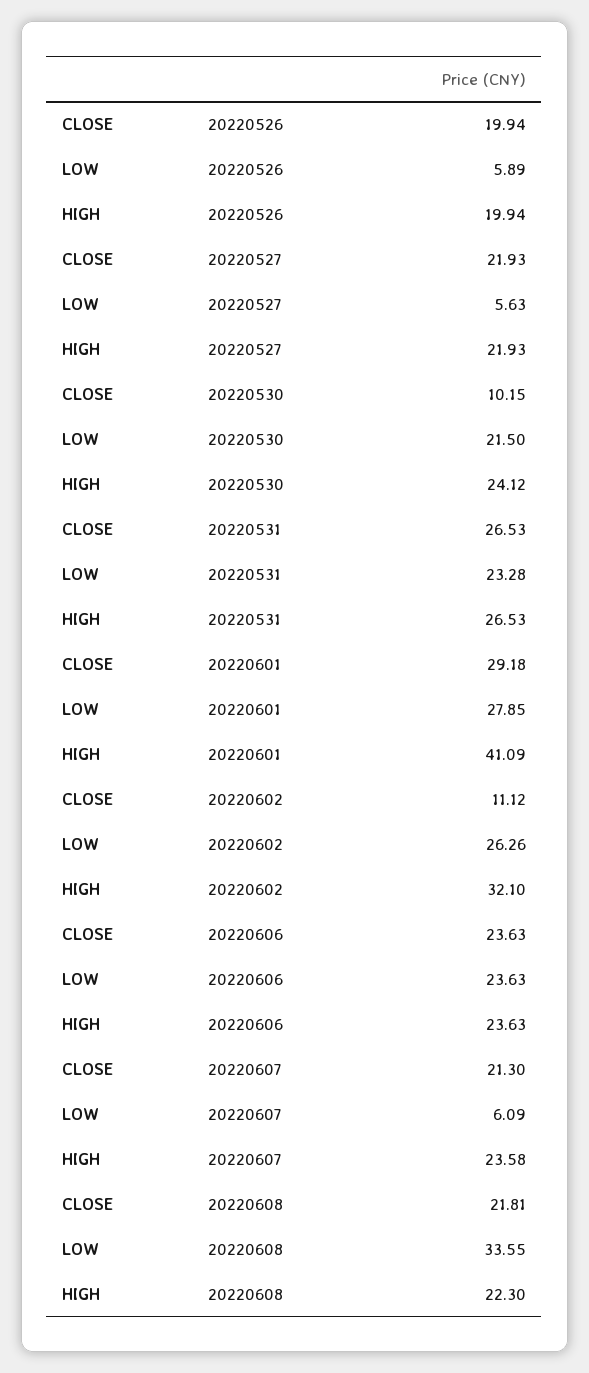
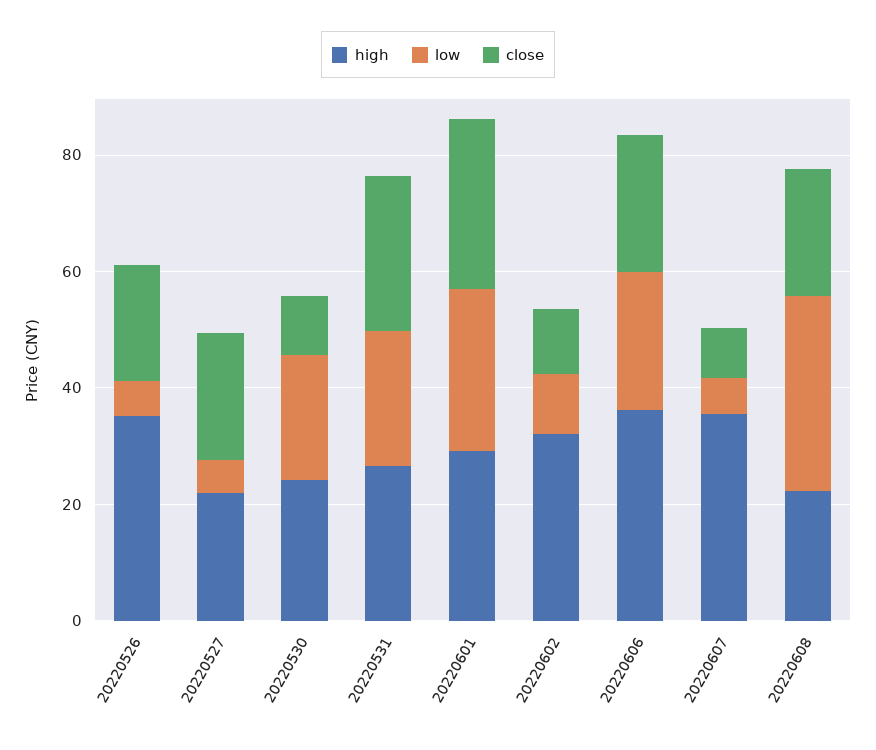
  {
    "CLOSE": {
      "20220526": 19.94,
      "20220527": 21.93,
      "20220530": 10.15,
      "20220531": 26.53,
      "20220601": 29.18,
      "20220602": 11.12,
      "20220606": 23.63,
-     "20220607": 21.3,
+     "20220607": 10,
      "20220608": 21.81
    },
    "LOW": {
      "20220526": 5.89,
      "20220527": 5.63,
      "20220530": 21.5,
      "20220531": 23.28,
      "20220601": 27.85,
-     "20220602": 26.26,
+     "20220602": 10,
      "20220606": 23.63,
      "20220607": 6.09,
      "20220608": 33.55
    },
    "HIGH": {
-     "20220526": 19.94,
+     "20220526": 35,
      "20220527": 21.93,
      "20220530": 24.12,
      "20220531": 26.53,
-     "20220601": 41.09,
+     "20220601": 30,
      "20220602": 32.1,
-     "20220606": 23.63,
+     "20220606": 35,
-     "20220607": 23.58,
+     "20220607": 35,
      "20220608": 22.3
    }
  }

